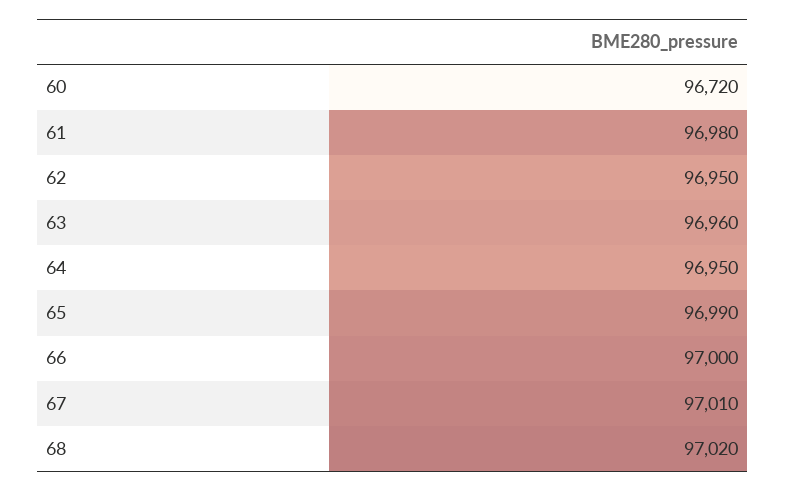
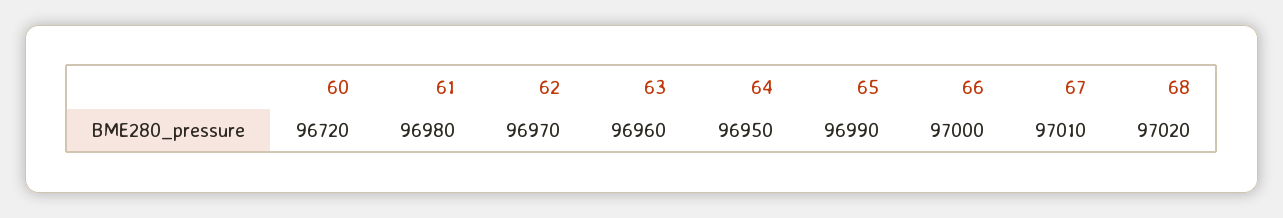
  {
    "60": 96720,
    "61": 96980,
-   "62": 96950,
+   "62": 96970,
    "63": 96960,
    "64": 96950,
    "65": 96990,
    "66": 97000,
    "67": 97010,
    "68": 97020
  }

